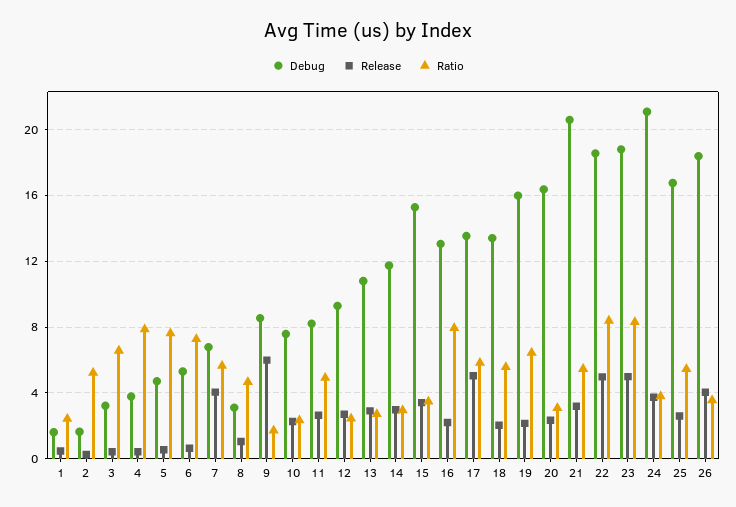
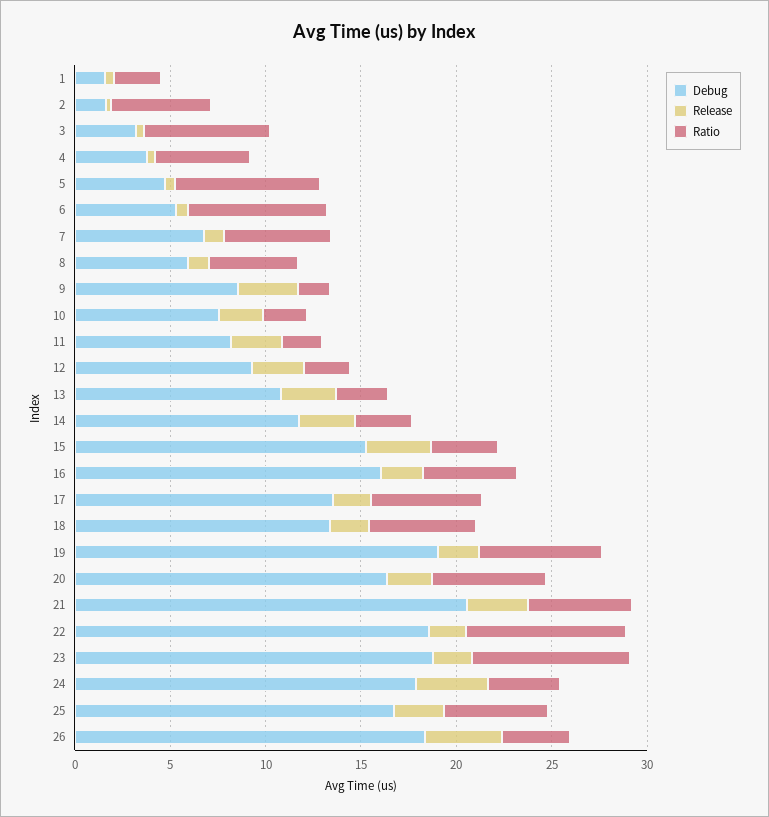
  {
    "Debug": {
      "1": 1.5,
      "2": 1.5,
      "3": 3,
      "4": 4,
      "5": 4.5,
      "6": 5.5,
      "7": 7,
-     "8": 3,
+     "8": 6,
      "9": 8.5,
      "10": 7.5,
      "11": 8,
      "12": 9.5,
      "13": 11,
      "14": 11.5,
      "15": 15.5,
-     "16": 13,
+     "16": 16,
      "17": 13.5,
      "18": 13.5,
-     "19": 16,
+     "19": 19,
      "20": 16.5,
      "21": 20.5,
      "22": 18.5,
      "23": 19,
-     "24": 21,
+     "24": 18,
      "25": 17,
      "26": 18.5
    },
    "Release": {
      "1": 0.5,
      "2": 0.5,
      "3": 0.5,
      "4": 0.5,
      "5": 0.5,
      "6": 0.5,
-     "7": 4,
+     "7": 1,
      "8": 1,
-     "9": 6,
+     "9": 3,
      "10": 2.5,
      "11": 2.5,
      "12": 2.5,
      "13": 3,
      "14": 3,
      "15": 3.5,
      "16": 2,
-     "17": 5,
+     "17": 2,
      "18": 2,
      "19": 2,
      "20": 2.5,
      "21": 3,
-     "22": 5,
+     "22": 2,
-     "23": 5,
+     "23": 2,
      "24": 3.5,
      "25": 2.5,
      "26": 4
    },
    "Ratio": {
      "1": 2.5,
      "2": 5,
      "3": 6.5,
-     "4": 8,
+     "4": 5,
      "5": 7.5,
      "6": 7.5,
      "7": 5.5,
      "8": 4.5,
      "9": 1.5,
      "10": 2.5,
-     "11": 5,
+     "11": 2,
      "12": 2.5,
      "13": 2.5,
      "14": 3,
      "15": 3.5,
-     "16": 8,
+     "16": 5,
      "17": 6,
      "18": 5.5,
      "19": 6.5,
-     "20": 3,
+     "20": 6,
      "21": 5.5,
      "22": 8.5,
      "23": 8.5,
      "24": 4,
      "25": 5.5,
      "26": 3.5
    }
  }

